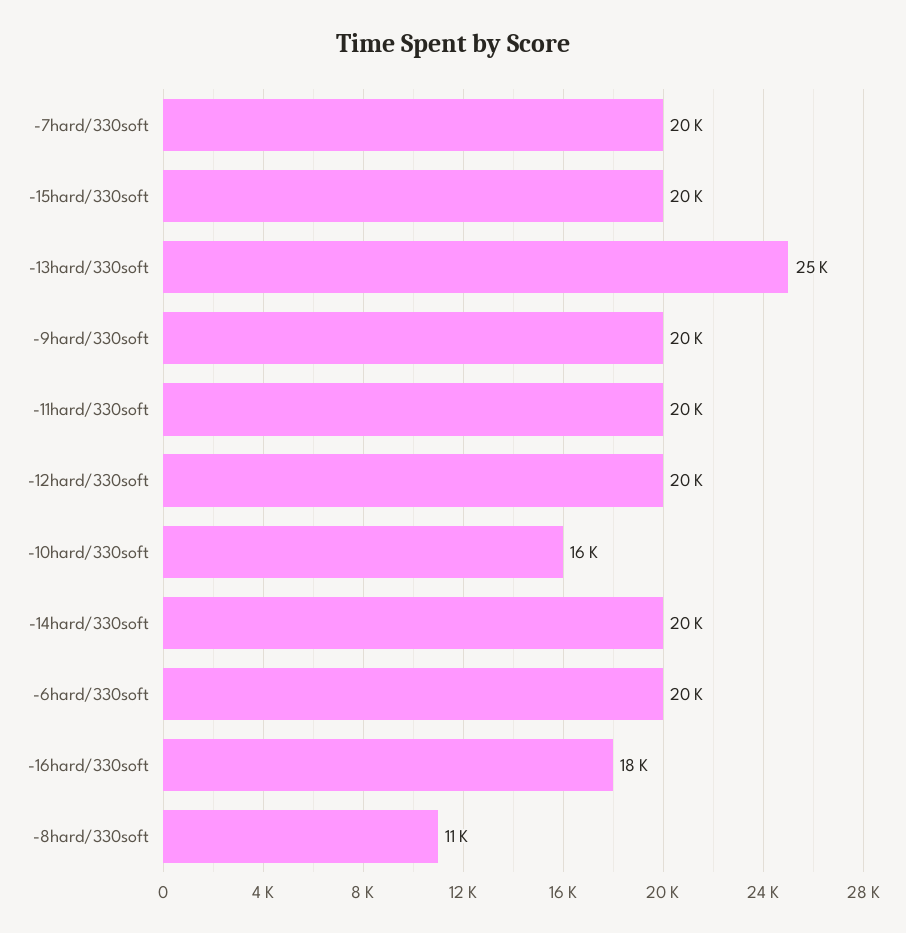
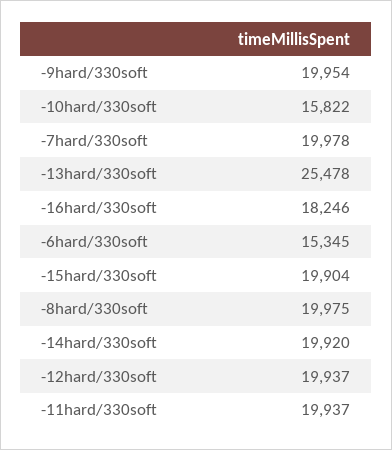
  {
    "-7hard/330soft": 19978,
    "-15hard/330soft": 19904,
    "-13hard/330soft": 25478,
    "-9hard/330soft": 19954,
    "-11hard/330soft": 19937,
    "-12hard/330soft": 19937,
    "-10hard/330soft": 15822,
    "-14hard/330soft": 19920,
-   "-6hard/330soft": 20000,
+   "-6hard/330soft": 15345,
    "-16hard/330soft": 18246,
-   "-8hard/330soft": 11000
+   "-8hard/330soft": 19975
  }

